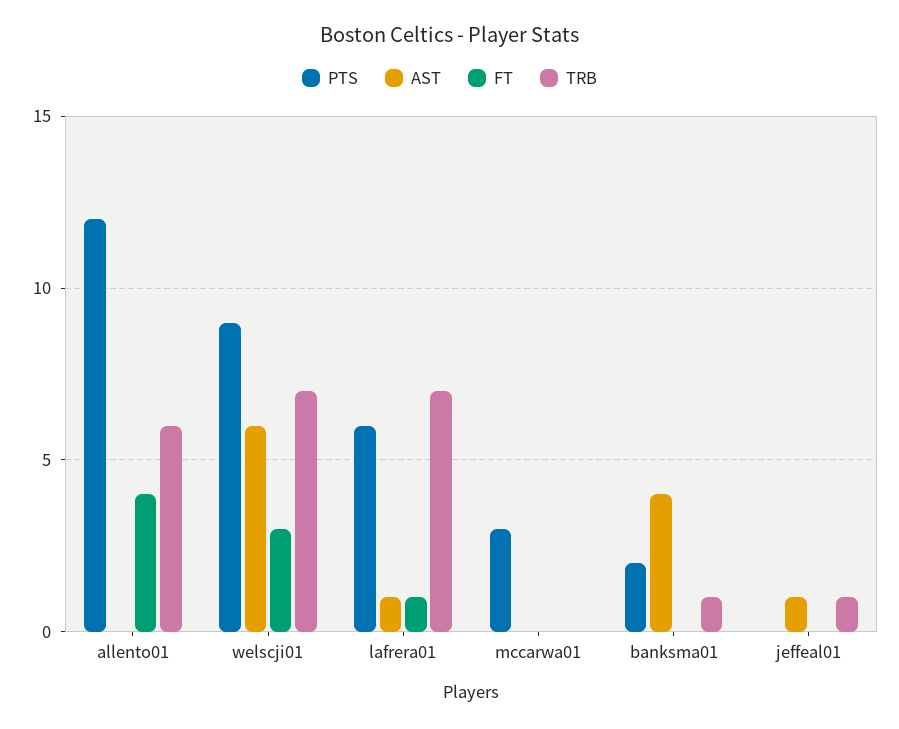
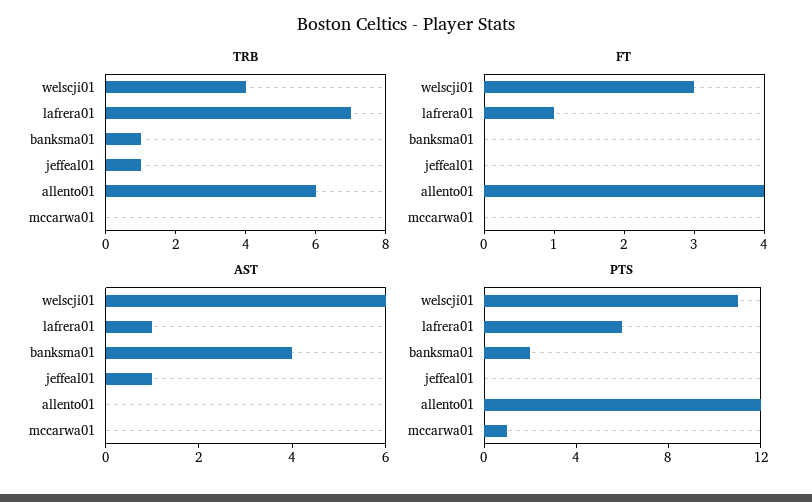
  {
    "PTS": {
      "allento01": 12,
-     "welscji01": 9,
+     "welscji01": 11,
      "lafrera01": 6,
-     "mccarwa01": 3,
+     "mccarwa01": 1,
      "banksma01": 2,
      "jeffeal01": 0
    },
    "AST": {
      "allento01": 0,
      "welscji01": 6,
      "lafrera01": 1,
      "mccarwa01": 0,
      "banksma01": 4,
      "jeffeal01": 1
    },
    "FT": {
      "allento01": 4,
      "welscji01": 3,
      "lafrera01": 1,
      "mccarwa01": 0,
      "banksma01": 0,
      "jeffeal01": 0
    },
    "TRB": {
      "allento01": 6,
-     "welscji01": 7,
+     "welscji01": 4,
      "lafrera01": 7,
      "mccarwa01": 0,
      "banksma01": 1,
      "jeffeal01": 1
    }
  }

